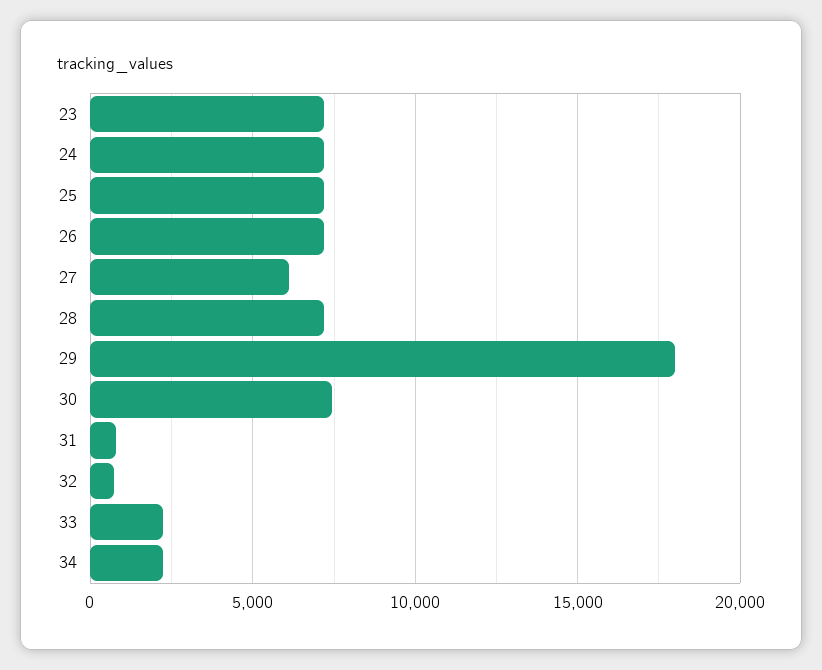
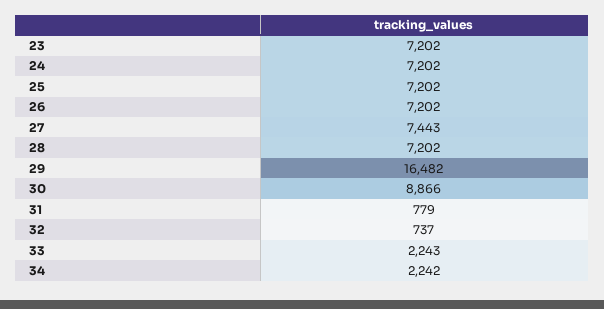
  {
    "23": 7202,
    "24": 7202,
    "25": 7202,
    "26": 7202,
-   "27": 6000,
+   "27": 7443,
    "28": 7202,
-   "29": 18000,
+   "29": 16482,
-   "30": 7500,
+   "30": 8866,
    "31": 779,
    "32": 737,
    "33": 2243,
    "34": 2242
  }

